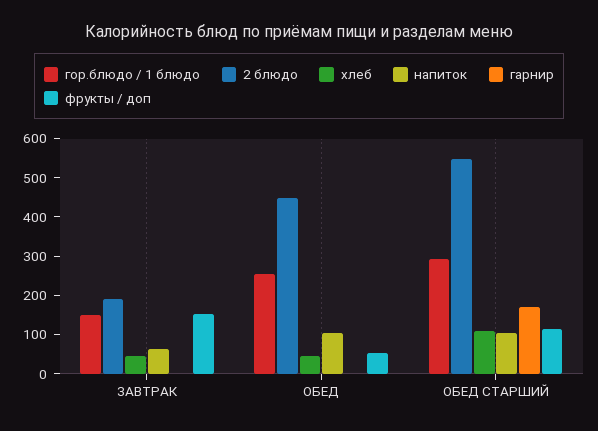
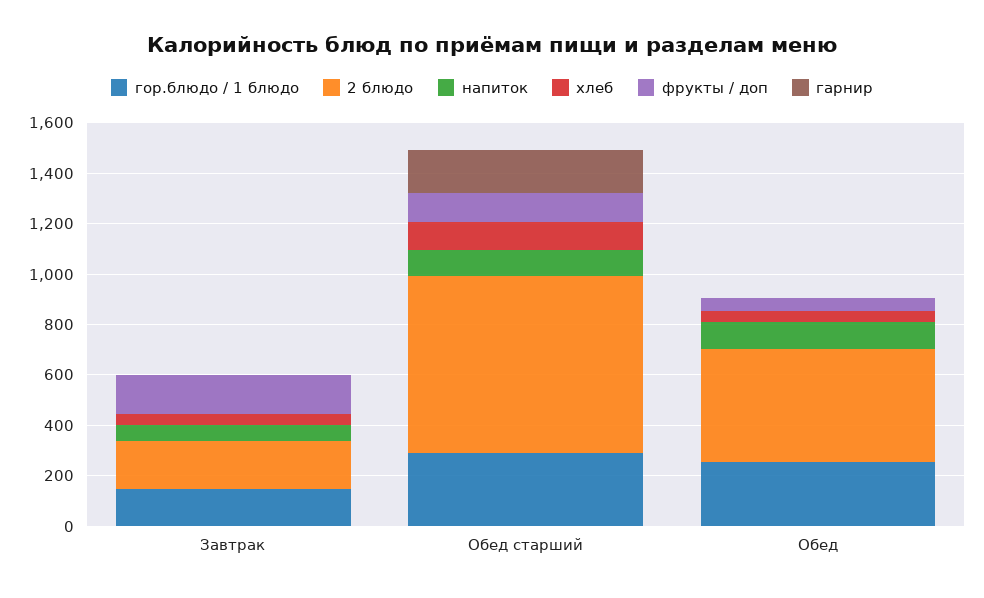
  {
    "гор.блюдо / 1 блюдо": {
      "ЗАВТРАК": 150,
      "ОБЕД": 250,
      "ОБЕД СТАРШИЙ": 300
    },
    "2 блюдо": {
      "ЗАВТРАК": 200,
      "ОБЕД": 450,
-     "ОБЕД СТАРШИЙ": 550
+     "ОБЕД СТАРШИЙ": 700
    },
    "хлеб": {
      "ЗАВТРАК": 50,
      "ОБЕД": 50,
      "ОБЕД СТАРШИЙ": 100
    },
    "напиток": {
      "ЗАВТРАК": 50,
      "ОБЕД": 100,
      "ОБЕД СТАРШИЙ": 100
    },
    "гарнир": {
      "ЗАВТРАК": 0,
      "ОБЕД": 0,
      "ОБЕД СТАРШИЙ": 175
    },
    "фрукты / доп": {
      "ЗАВТРАК": 150,
      "ОБЕД": 50,
      "ОБЕД СТАРШИЙ": 125
    }
  }

